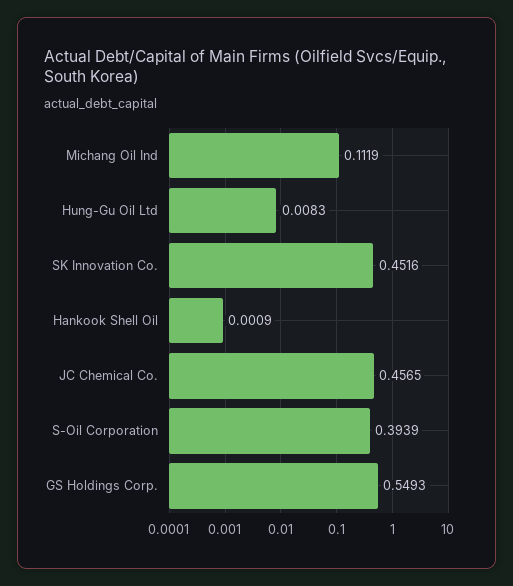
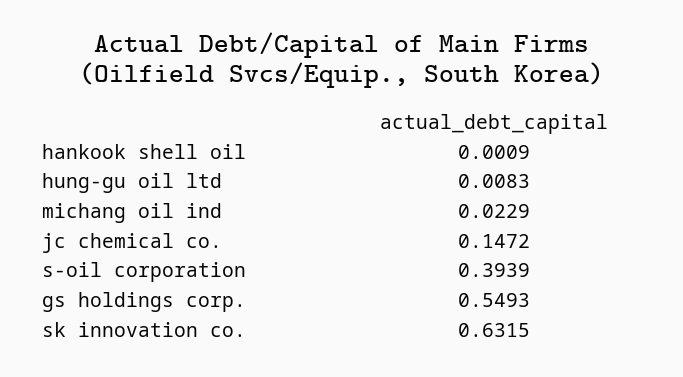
  {
-   "Michang Oil Ind": 0.1119,
+   "Michang Oil Ind": 0.0229,
    "Hung-Gu Oil Ltd": 0.0083,
-   "SK Innovation Co.": 0.4516,
+   "SK Innovation Co.": 0.6315,
    "Hankook Shell Oil": 0.0009,
-   "JC Chemical Co.": 0.4565,
+   "JC Chemical Co.": 0.1472,
    "S-Oil Corporation": 0.3939,
    "GS Holdings Corp.": 0.5493
  }

